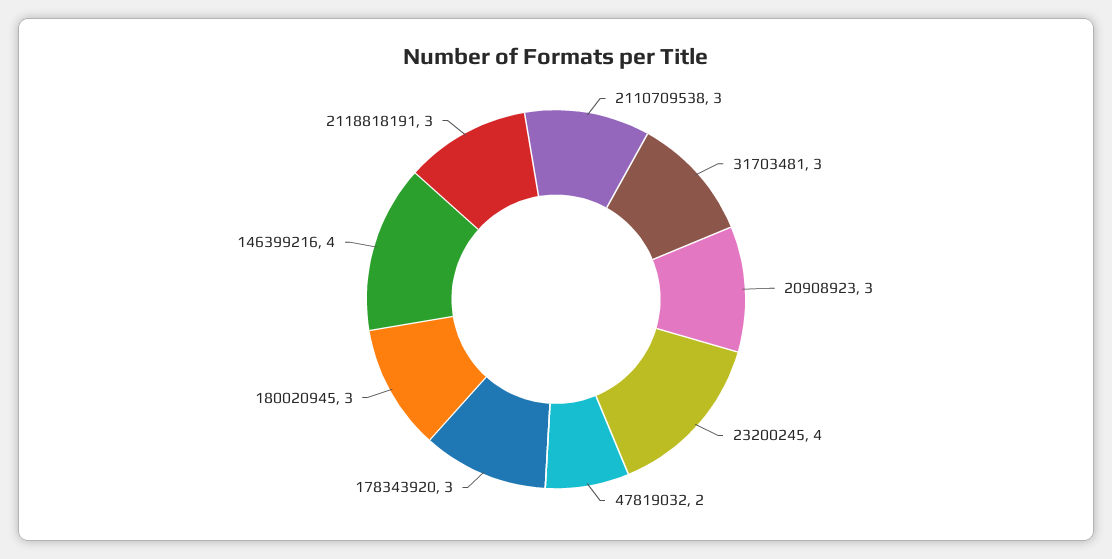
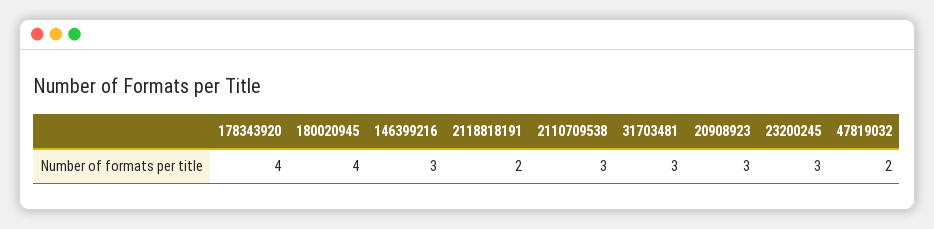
  {
    "2110709538": 3,
    "31703481": 3,
    "20908923": 3,
-   "23200245": 4,
+   "23200245": 3,
    "47819032": 2,
-   "178343920": 3,
+   "178343920": 4,
-   "180020945": 3,
+   "180020945": 4,
-   "146399216": 4,
+   "146399216": 3,
-   "2118818191": 3
+   "2118818191": 2
  }

